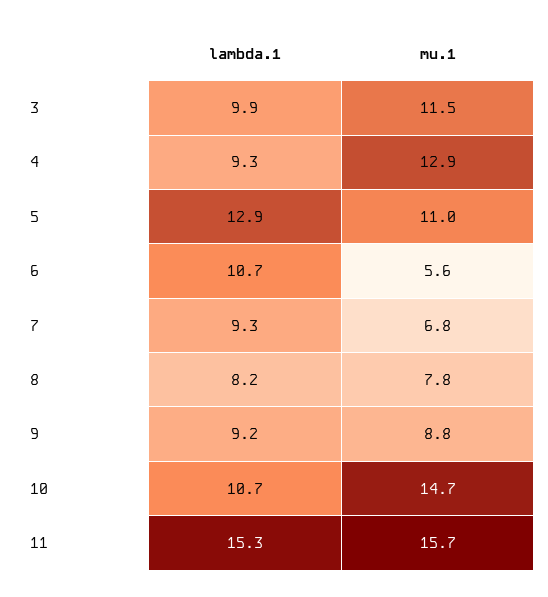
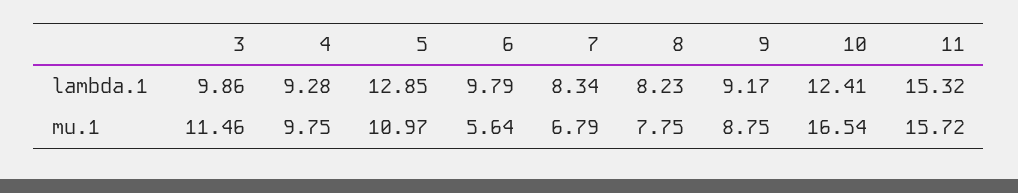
  {
    "lambda.1": {
      "3": 9.86,
      "4": 9.28,
      "5": 12.85,
-     "6": 10.7,
+     "6": 9.79,
-     "7": 9.3,
+     "7": 8.34,
      "8": 8.23,
      "9": 9.17,
-     "10": 10.7,
+     "10": 12.41,
      "11": 15.32
    },
    "mu.1": {
      "3": 11.46,
-     "4": 12.9,
+     "4": 9.75,
      "5": 10.97,
      "6": 5.64,
      "7": 6.79,
      "8": 7.75,
      "9": 8.75,
-     "10": 14.7,
+     "10": 16.54,
      "11": 15.72
    }
  }

